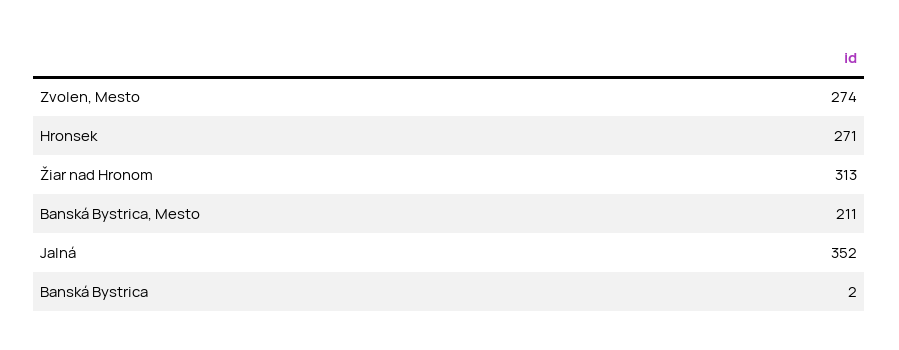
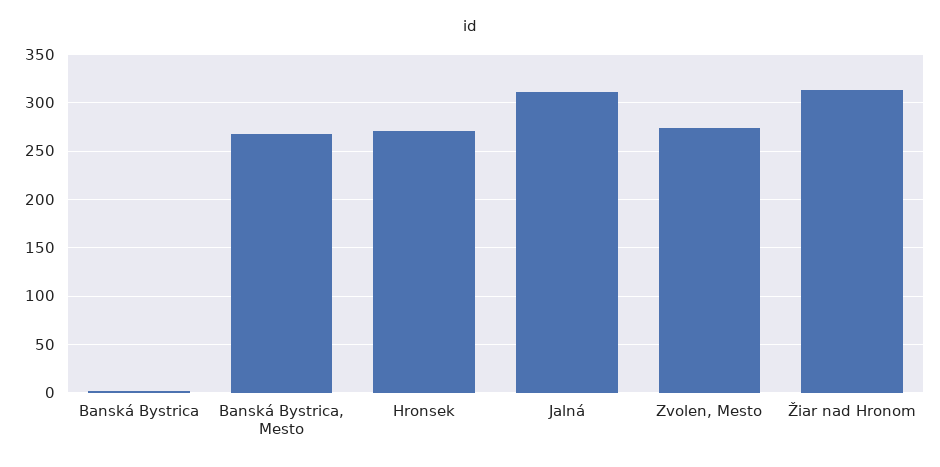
  {
    "Zvolen, Mesto": 274,
    "Hronsek": 271,
    "Žiar nad Hronom": 313,
-   "Banská Bystrica, Mesto": 211,
+   "Banská Bystrica, Mesto": 270,
-   "Jalná": 352,
+   "Jalná": 310,
    "Banská Bystrica": 2
  }

